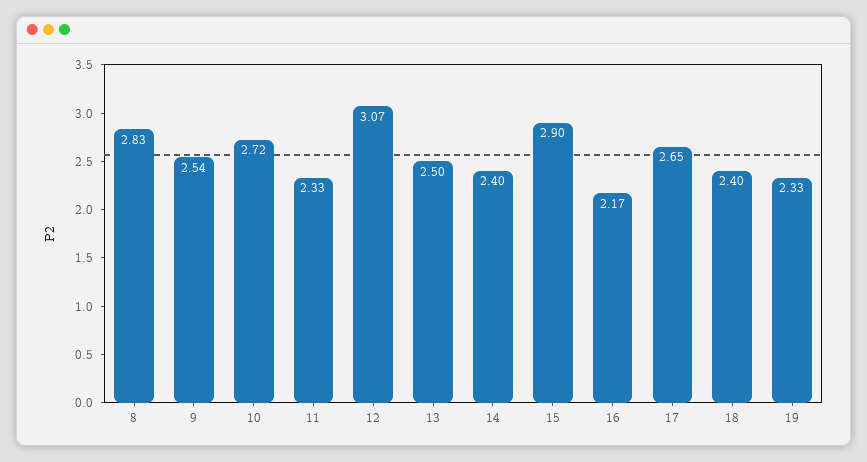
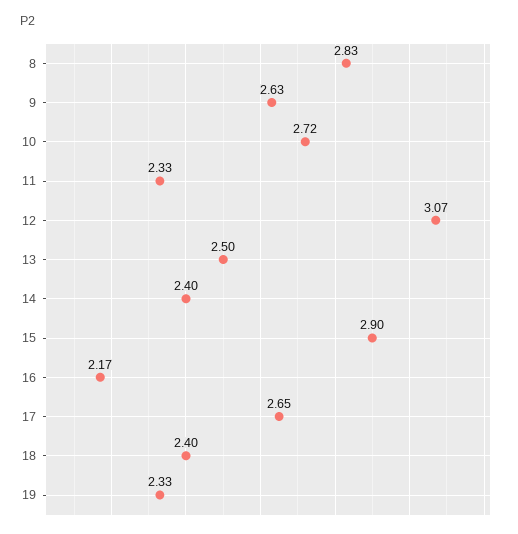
  {
    "8": 2.83,
-   "9": 2.54,
+   "9": 2.63,
    "10": 2.72,
    "11": 2.33,
    "12": 3.07,
    "13": 2.5,
    "14": 2.4,
    "15": 2.9,
    "16": 2.17,
    "17": 2.65,
    "18": 2.4,
    "19": 2.33
  }

